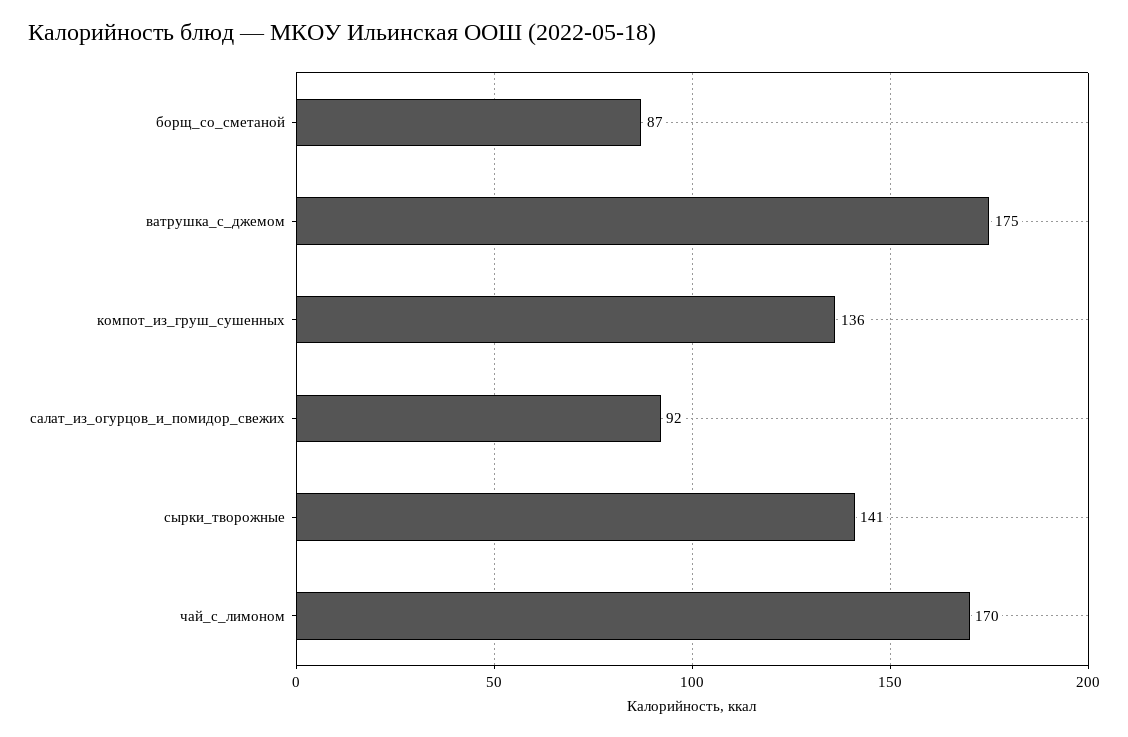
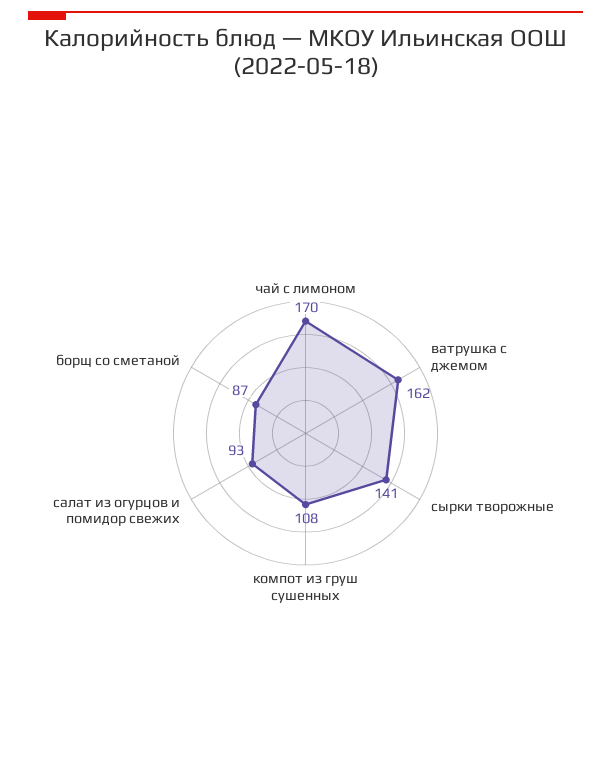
  {
    "борщ_со_сметаной": 87,
-   "ватрушка_с_джемом": 175,
+   "ватрушка_с_джемом": 162,
-   "компот_из_груш_сушенных": 136,
+   "компот_из_груш_сушенных": 108,
-   "салат_из_огурцов_и_помидор_свежих": 92,
+   "салат_из_огурцов_и_помидор_свежих": 93,
    "сырки_творожные": 141,
    "чай_с_лимоном": 170
  }

